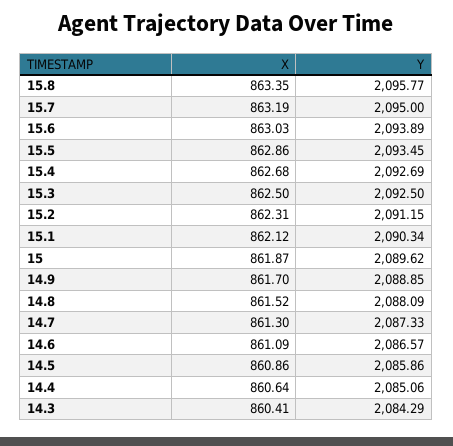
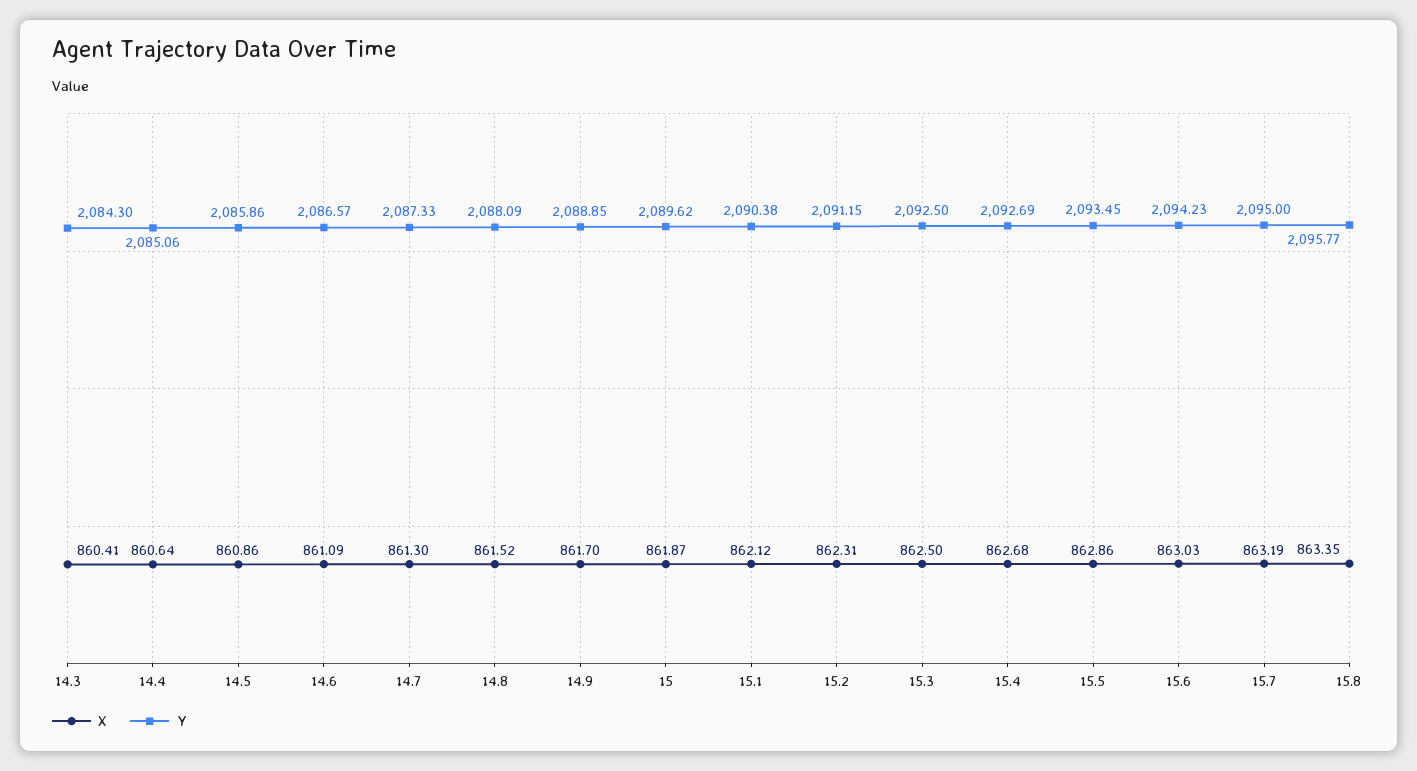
  {
    "X": {
      "15.8": 863.35,
      "15.7": 863.19,
      "15.6": 863.03,
      "15.5": 862.86,
      "15.4": 862.68,
      "15.3": 862.5,
      "15.2": 862.31,
      "15.1": 862.12,
      "15": 861.87,
      "14.9": 861.7,
      "14.8": 861.52,
      "14.7": 861.3,
      "14.6": 861.09,
      "14.5": 860.86,
      "14.4": 860.64,
      "14.3": 860.41
    },
    "Y": {
      "15.8": 2095.77,
      "15.7": 2095,
-     "15.6": 2093.89,
+     "15.6": 2094.23,
      "15.5": 2093.45,
      "15.4": 2092.69,
      "15.3": 2092.5,
      "15.2": 2091.15,
-     "15.1": 2090.34,
+     "15.1": 2090.38,
      "15": 2089.62,
      "14.9": 2088.85,
      "14.8": 2088.09,
      "14.7": 2087.33,
      "14.6": 2086.57,
      "14.5": 2085.86,
      "14.4": 2085.06,
-     "14.3": 2084.29
+     "14.3": 2084.3
    }
  }

